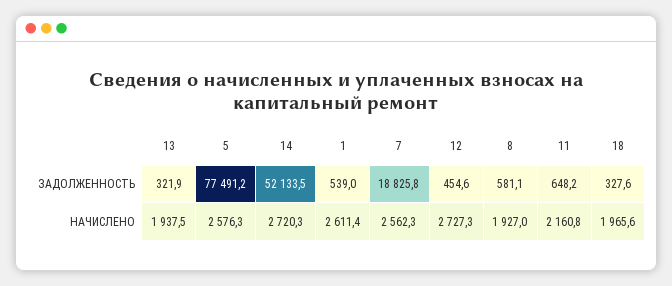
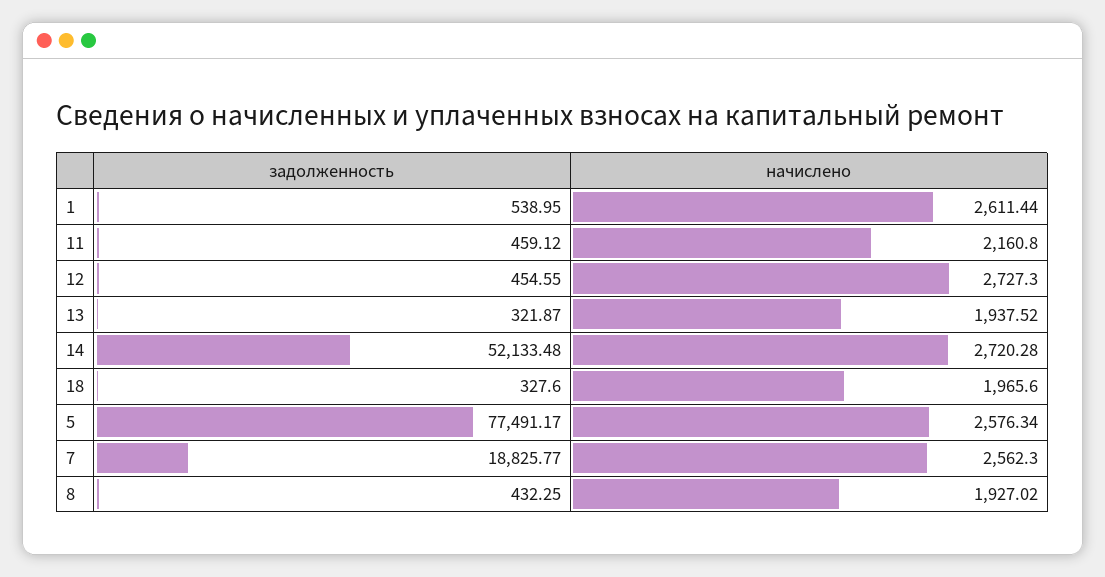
  {
    "13": {
      "ЗАДОЛЖЕННОСТЬ": 321.87,
      "НАЧИСЛЕНО": 1937.52
    },
    "5": {
      "ЗАДОЛЖЕННОСТЬ": 77491.17,
      "НАЧИСЛЕНО": 2576.34
    },
    "14": {
      "ЗАДОЛЖЕННОСТЬ": 52133.48,
      "НАЧИСЛЕНО": 2720.28
    },
    "1": {
      "ЗАДОЛЖЕННОСТЬ": 538.95,
      "НАЧИСЛЕНО": 2611.44
    },
    "7": {
      "ЗАДОЛЖЕННОСТЬ": 18825.77,
      "НАЧИСЛЕНО": 2562.3
    },
    "12": {
      "ЗАДОЛЖЕННОСТЬ": 454.55,
      "НАЧИСЛЕНО": 2727.3
    },
    "8": {
-     "ЗАДОЛЖЕННОСТЬ": 581.1,
+     "ЗАДОЛЖЕННОСТЬ": 432.25,
      "НАЧИСЛЕНО": 1927.02
    },
    "11": {
-     "ЗАДОЛЖЕННОСТЬ": 648.2,
+     "ЗАДОЛЖЕННОСТЬ": 459.12,
      "НАЧИСЛЕНО": 2160.8
    },
    "18": {
      "ЗАДОЛЖЕННОСТЬ": 327.6,
      "НАЧИСЛЕНО": 1965.6
    }
  }

